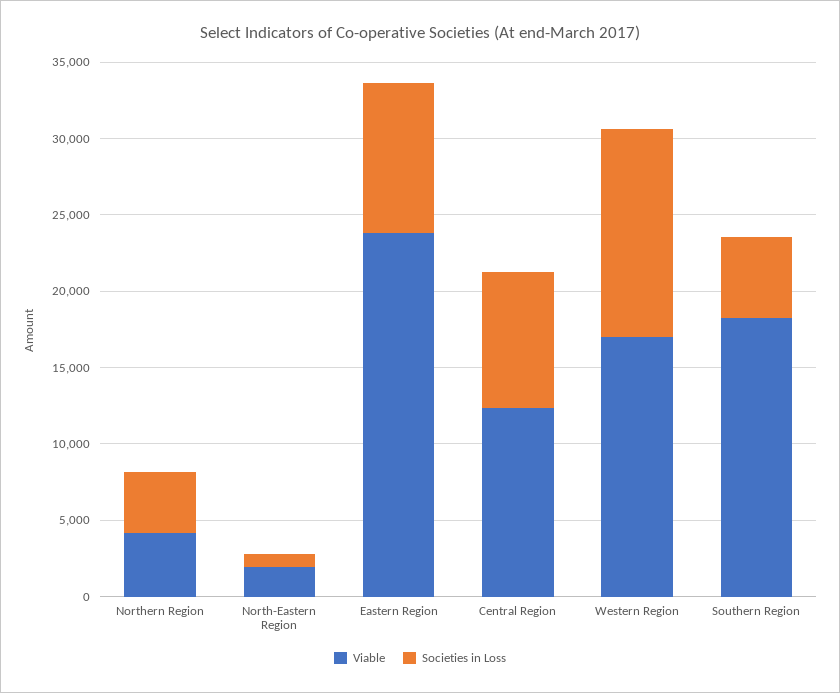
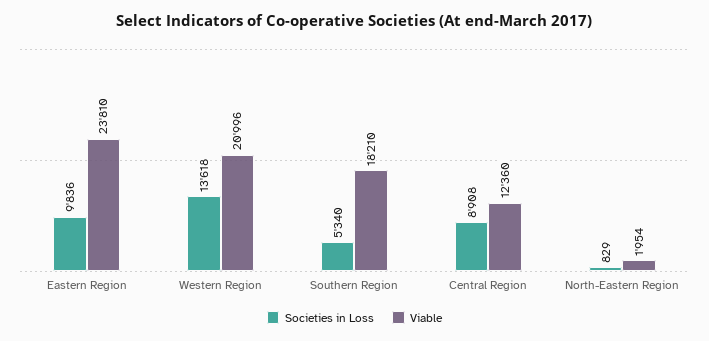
  {
    "Viable": {
-     "Northern Region": 4000,
      "North-Eastern Region": 1954,
      "Eastern Region": 23810,
      "Central Region": 12360,
-     "Western Region": 17000,
+     "Western Region": 20996,
      "Southern Region": 18210
    },
    "Societies in Loss": {
-     "Northern Region": 4000,
      "North-Eastern Region": 829,
      "Eastern Region": 9836,
      "Central Region": 8908,
      "Western Region": 13618,
      "Southern Region": 5340
    }
  }

